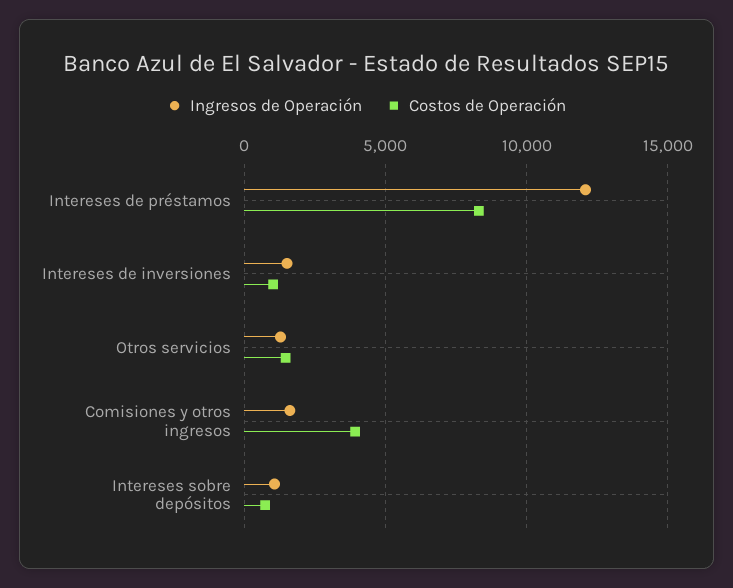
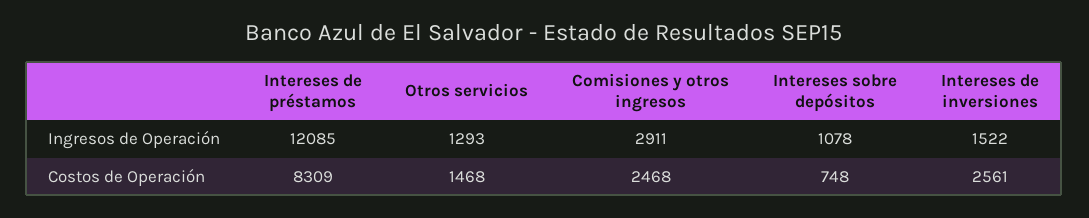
  {
    "Ingresos de Operación": {
      "Intereses de préstamos": 12085,
      "Intereses de inversiones": 1522,
      "Otros servicios": 1293,
-     "Comisiones y otros ingresos": 1500,
+     "Comisiones y otros ingresos": 2911,
      "Intereses sobre depósitos": 1078
    },
    "Costos de Operación": {
      "Intereses de préstamos": 8309,
-     "Intereses de inversiones": 1000,
+     "Intereses de inversiones": 2561,
      "Otros servicios": 1468,
-     "Comisiones y otros ingresos": 4000,
+     "Comisiones y otros ingresos": 2468,
      "Intereses sobre depósitos": 748
    }
  }

